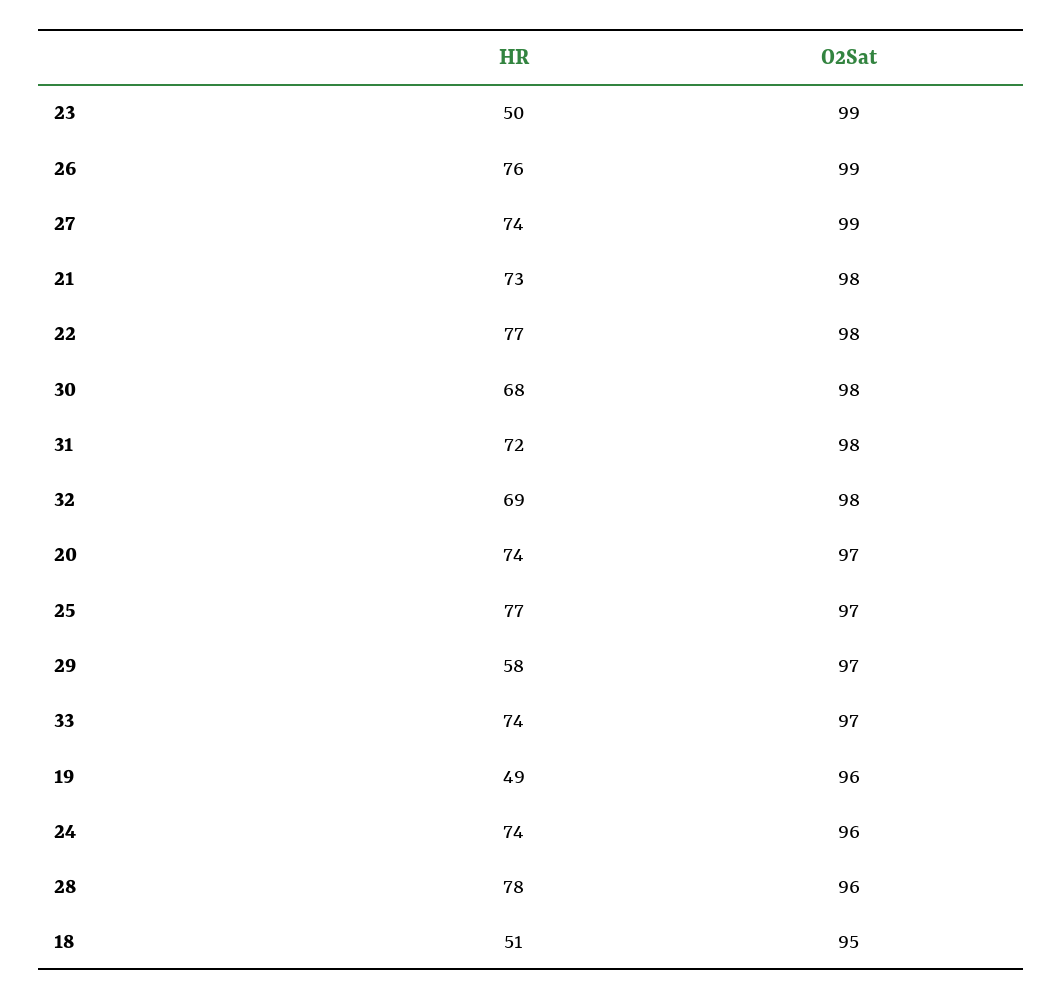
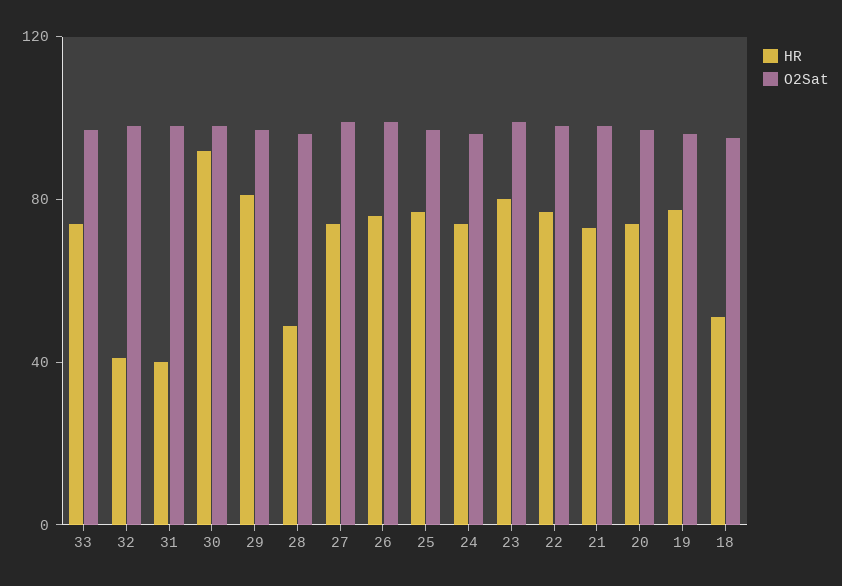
  {
    "HR": {
-     "23": 50,
+     "23": 80,
      "26": 76,
      "27": 74,
      "21": 73,
      "22": 77,
-     "30": 68,
+     "30": 90,
-     "31": 72,
+     "31": 40,
-     "32": 69,
+     "32": 40,
      "20": 74,
      "25": 77,
-     "29": 58,
+     "29": 80,
      "33": 74,
-     "19": 49,
+     "19": 80,
      "24": 74,
-     "28": 78,
+     "28": 50,
      "18": 51
    },
    "O2Sat": {
      "23": 99,
      "26": 99,
      "27": 99,
      "21": 98,
      "22": 98,
      "30": 98,
      "31": 98,
      "32": 98,
      "20": 97,
      "25": 97,
      "29": 97,
      "33": 97,
      "19": 96,
      "24": 96,
      "28": 96,
      "18": 95
    }
  }

